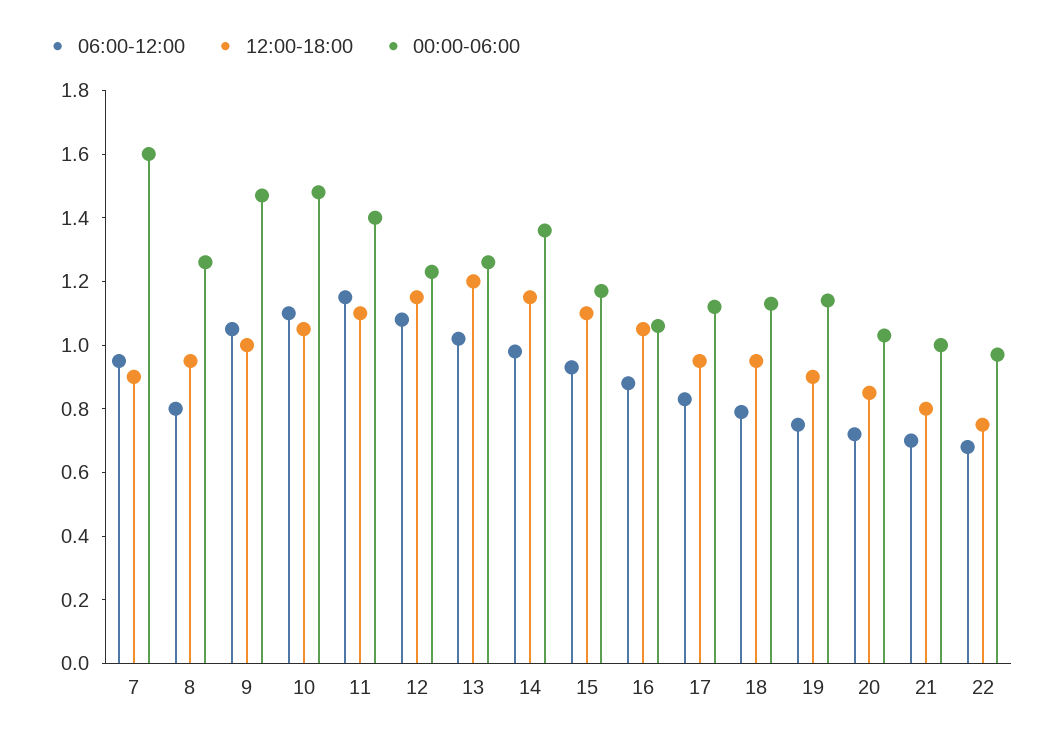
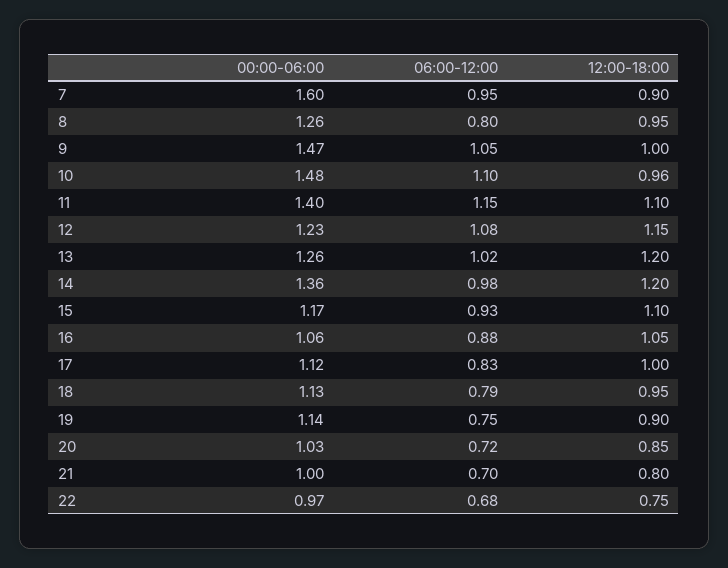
  {
    "06:00-12:00": {
      "7": 0.95,
      "8": 0.8,
      "9": 1.05,
      "10": 1.1,
      "11": 1.15,
      "12": 1.08,
      "13": 1.02,
      "14": 0.98,
      "15": 0.93,
      "16": 0.88,
      "17": 0.83,
      "18": 0.79,
      "19": 0.75,
      "20": 0.72,
      "21": 0.7,
      "22": 0.68
    },
    "12:00-18:00": {
      "7": 0.9,
      "8": 0.95,
      "9": 1,
-     "10": 1.05,
+     "10": 0.96,
      "11": 1.1,
      "12": 1.15,
      "13": 1.2,
-     "14": 1.15,
+     "14": 1.2,
      "15": 1.1,
      "16": 1.05,
-     "17": 0.95,
+     "17": 1,
      "18": 0.95,
      "19": 0.9,
      "20": 0.85,
      "21": 0.8,
      "22": 0.75
    },
    "00:00-06:00": {
      "7": 1.6,
      "8": 1.26,
      "9": 1.47,
      "10": 1.48,
      "11": 1.4,
      "12": 1.23,
      "13": 1.26,
      "14": 1.36,
      "15": 1.17,
      "16": 1.06,
      "17": 1.12,
      "18": 1.13,
      "19": 1.14,
      "20": 1.03,
      "21": 1,
      "22": 0.97
    }
  }

